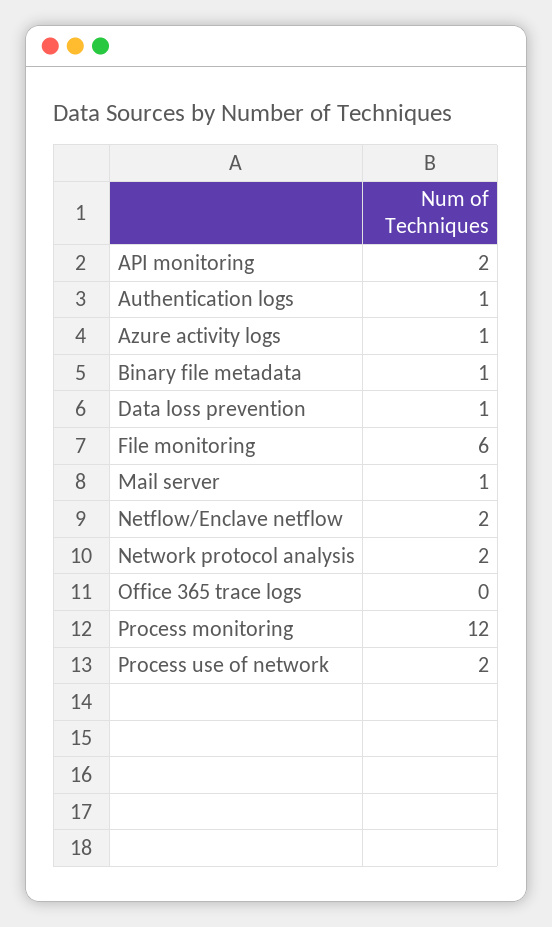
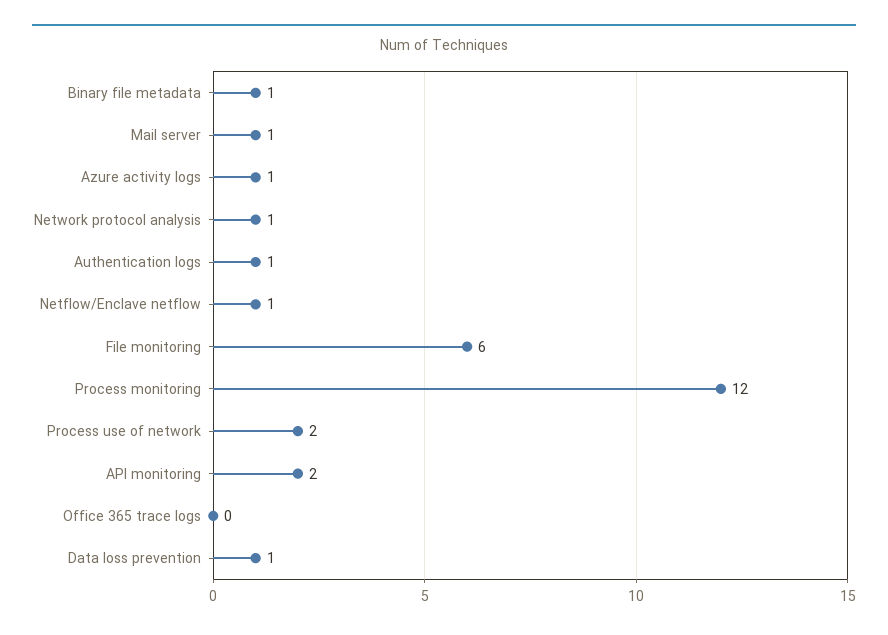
  {
    "API monitoring": 2,
    "Authentication logs": 1,
    "Azure activity logs": 1,
    "Binary file metadata": 1,
    "Data loss prevention": 1,
    "File monitoring": 6,
    "Mail server": 1,
-   "Netflow/Enclave netflow": 2,
+   "Netflow/Enclave netflow": 1,
-   "Network protocol analysis": 2,
+   "Network protocol analysis": 1,
    "Office 365 trace logs": 0,
    "Process monitoring": 12,
    "Process use of network": 2
  }

